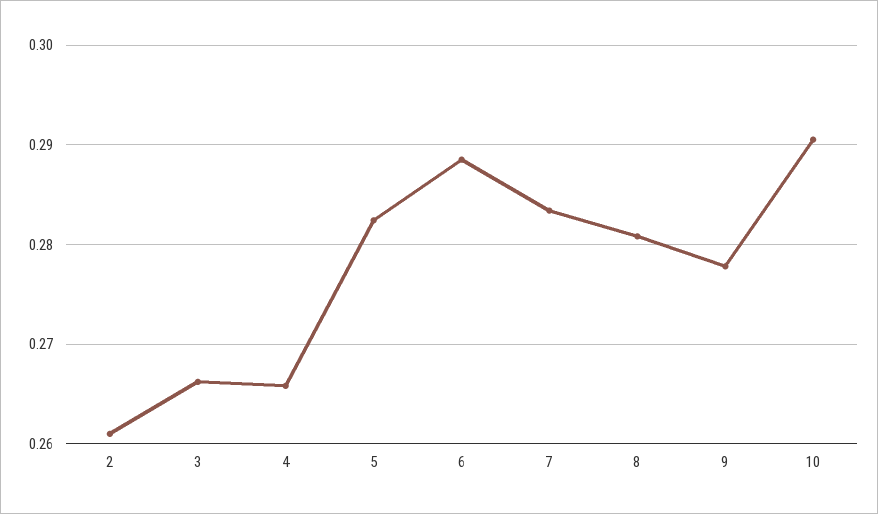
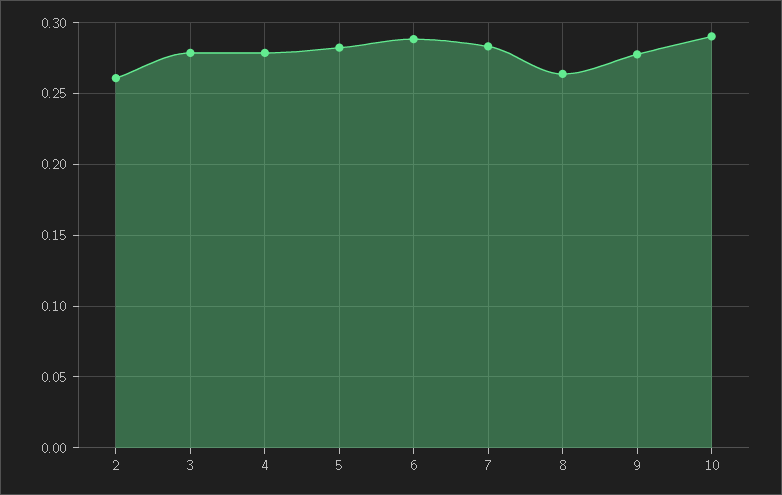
  {
    "2": 0.261,
-   "3": 0.266,
+   "3": 0.28,
-   "4": 0.266,
+   "4": 0.28,
    "5": 0.282,
    "6": 0.289,
    "7": 0.283,
-   "8": 0.281,
+   "8": 0.265,
    "9": 0.278,
    "10": 0.291
  }

